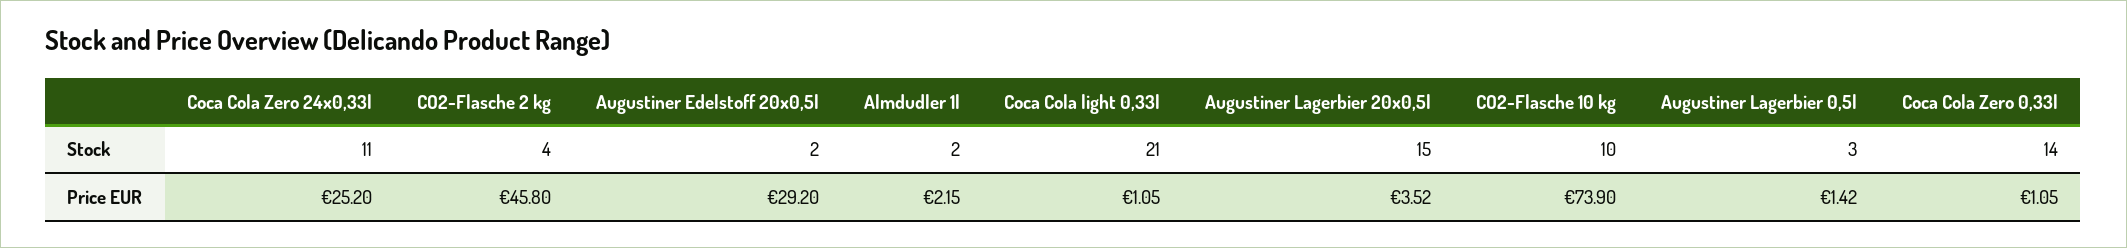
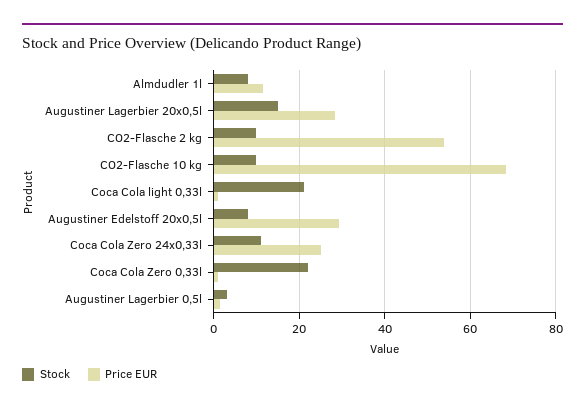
  {
    "Stock": {
      "Coca Cola Zero 24x0,33l": 11,
-     "CO2-Flasche 2 kg": 4,
+     "CO2-Flasche 2 kg": 10,
-     "Augustiner Edelstoff 20x0,5l": 2,
+     "Augustiner Edelstoff 20x0,5l": 8,
-     "Almdudler 1l": 2,
+     "Almdudler 1l": 8,
      "Coca Cola light 0,33l": 21,
      "Augustiner Lagerbier 20x0,5l": 15,
      "CO2-Flasche 10 kg": 10,
      "Augustiner Lagerbier 0,5l": 3,
-     "Coca Cola Zero 0,33l": 14
+     "Coca Cola Zero 0,33l": 22
    },
    "Price EUR": {
      "Coca Cola Zero 24x0,33l": 25.2,
-     "CO2-Flasche 2 kg": 45.8,
+     "CO2-Flasche 2 kg": 54,
      "Augustiner Edelstoff 20x0,5l": 29.2,
-     "Almdudler 1l": 2.15,
+     "Almdudler 1l": 12,
      "Coca Cola light 0,33l": 1.05,
-     "Augustiner Lagerbier 20x0,5l": 3.52,
+     "Augustiner Lagerbier 20x0,5l": 28,
-     "CO2-Flasche 10 kg": 73.9,
+     "CO2-Flasche 10 kg": 68,
      "Augustiner Lagerbier 0,5l": 1.42,
      "Coca Cola Zero 0,33l": 1.05
    }
  }

